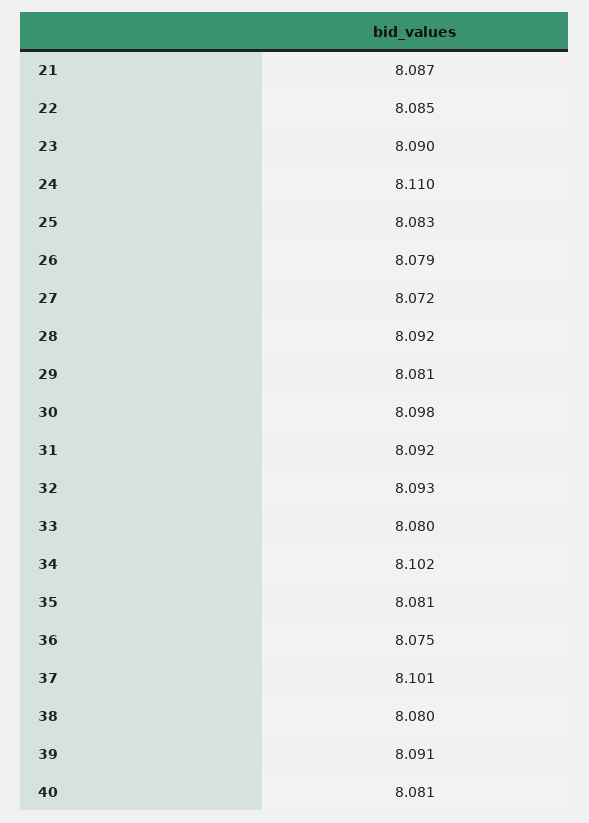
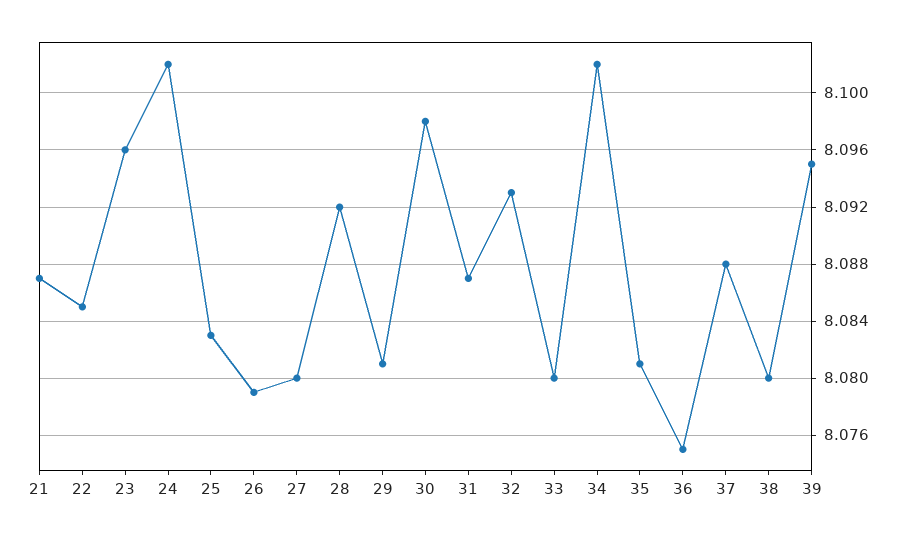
  {
    "21": 8.087,
    "22": 8.085,
-   "23": 8.09,
+   "23": 8.096,
-   "24": 8.11,
+   "24": 8.102,
    "25": 8.083,
    "26": 8.079,
-   "27": 8.072,
+   "27": 8.08,
    "28": 8.092,
    "29": 8.081,
    "30": 8.098,
-   "31": 8.092,
+   "31": 8.087,
    "32": 8.093,
    "33": 8.08,
    "34": 8.102,
    "35": 8.081,
    "36": 8.075,
-   "37": 8.101,
+   "37": 8.088,
    "38": 8.08,
-   "39": 8.091,
+   "39": 8.095
-   "40": 8.081
  }

